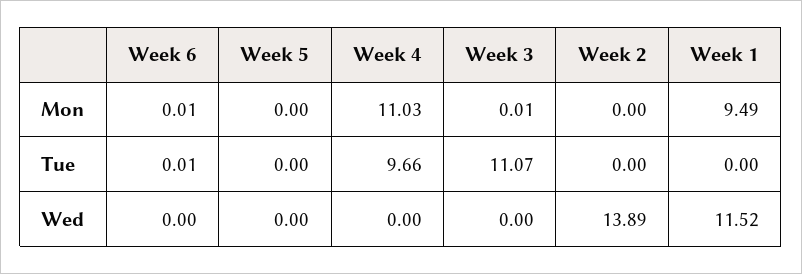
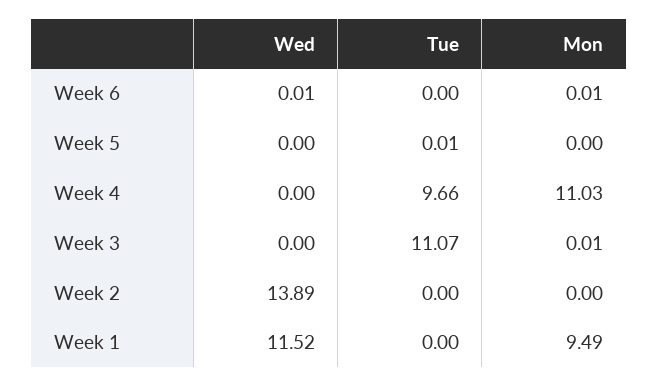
  {
    "Week 6": {
      "Mon": 0.01,
-     "Tue": 0.01,
+     "Tue": 0,
-     "Wed": 0
+     "Wed": 0.01
    },
    "Week 5": {
      "Mon": 0,
-     "Tue": 0,
+     "Tue": 0.01,
      "Wed": 0
    },
    "Week 4": {
      "Mon": 11.03,
      "Tue": 9.66,
      "Wed": 0
    },
    "Week 3": {
      "Mon": 0.01,
      "Tue": 11.07,
      "Wed": 0
    },
    "Week 2": {
      "Mon": 0,
      "Tue": 0,
      "Wed": 13.89
    },
    "Week 1": {
      "Mon": 9.49,
      "Tue": 0,
      "Wed": 11.52
    }
  }

